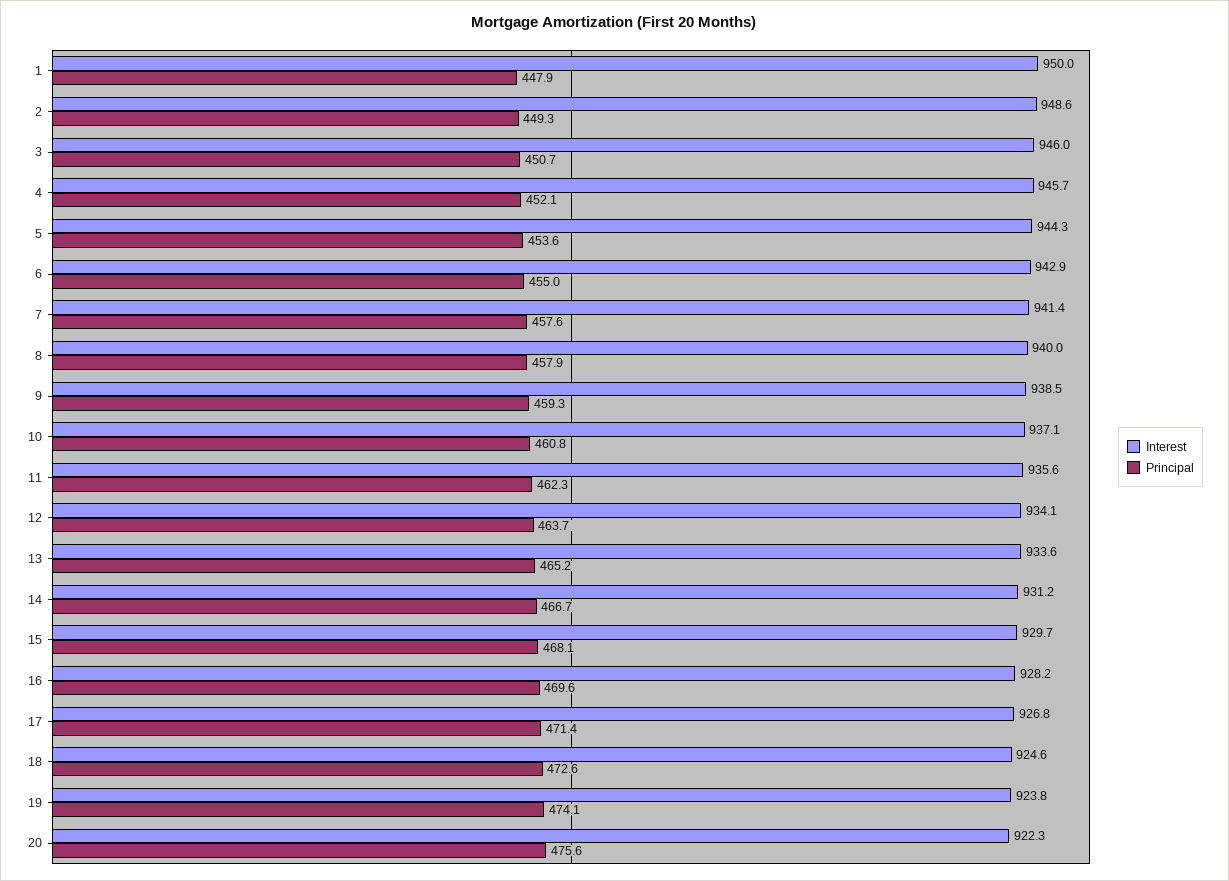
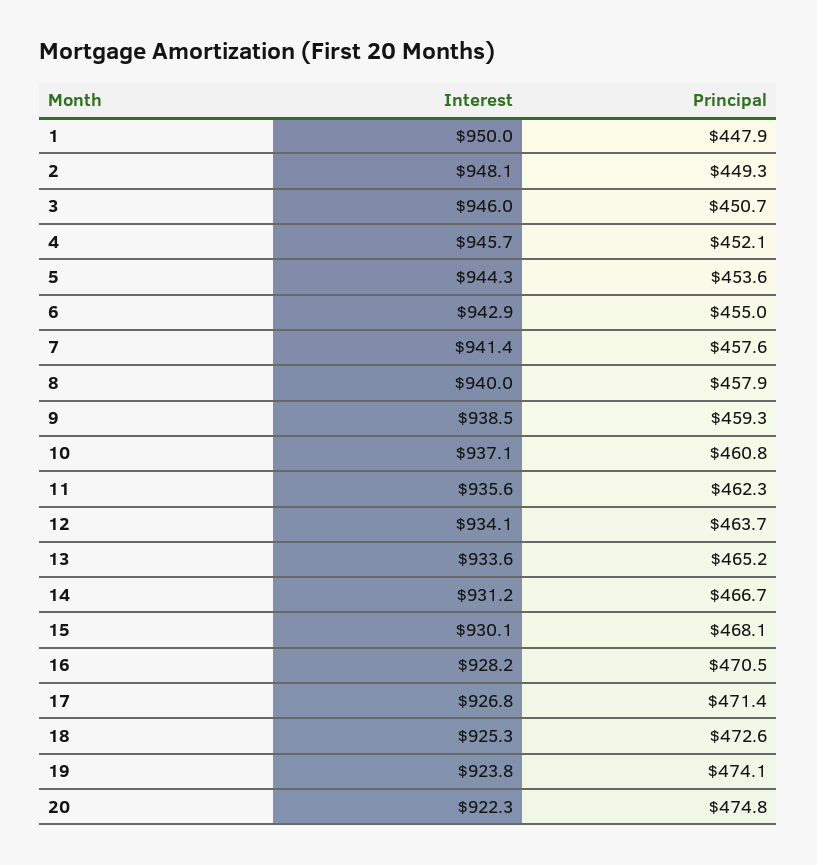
  {
    "Interest": {
      "1": 950,
-     "2": 948.6,
+     "2": 948.1,
      "3": 946,
      "4": 945.7,
      "5": 944.3,
      "6": 942.9,
      "7": 941.4,
      "8": 940,
      "9": 938.5,
      "10": 937.1,
      "11": 935.6,
      "12": 934.1,
      "13": 933.6,
      "14": 931.2,
-     "15": 929.7,
+     "15": 930.1,
      "16": 928.2,
      "17": 926.8,
-     "18": 924.6,
+     "18": 925.3,
      "19": 923.8,
      "20": 922.3
    },
    "Principal": {
      "1": 447.9,
      "2": 449.3,
      "3": 450.7,
      "4": 452.1,
      "5": 453.6,
      "6": 455,
      "7": 457.6,
      "8": 457.9,
      "9": 459.3,
      "10": 460.8,
      "11": 462.3,
      "12": 463.7,
      "13": 465.2,
      "14": 466.7,
      "15": 468.1,
-     "16": 469.6,
+     "16": 470.5,
      "17": 471.4,
      "18": 472.6,
      "19": 474.1,
-     "20": 475.6
+     "20": 474.8
    }
  }

